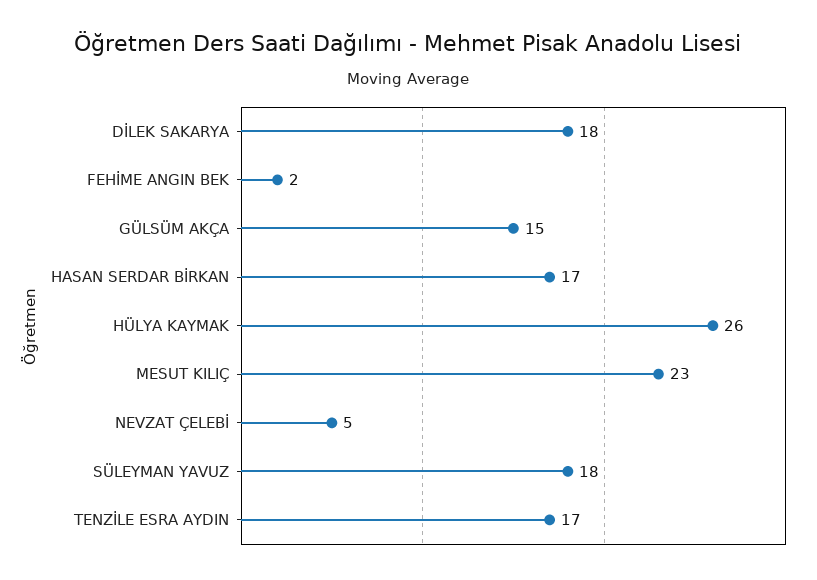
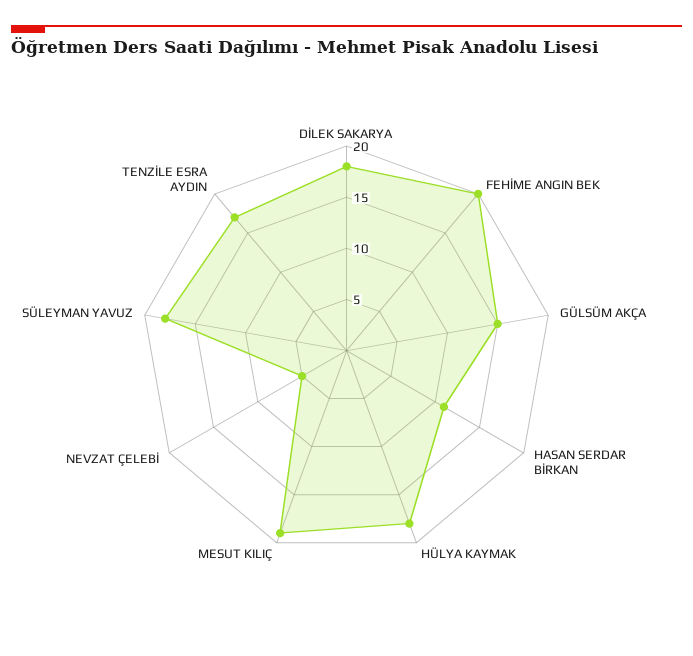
  {
    "DİLEK SAKARYA": 18,
-   "FEHİME ANGIN BEK": 2,
+   "FEHİME ANGIN BEK": 20,
    "GÜLSÜM AKÇA": 15,
-   "HASAN SERDAR BİRKAN": 17,
+   "HASAN SERDAR BİRKAN": 11,
-   "HÜLYA KAYMAK": 26,
+   "HÜLYA KAYMAK": 18,
-   "MESUT KILIÇ": 23,
+   "MESUT KILIÇ": 19,
    "NEVZAT ÇELEBİ": 5,
    "SÜLEYMAN YAVUZ": 18,
    "TENZİLE ESRA AYDIN": 17
  }

